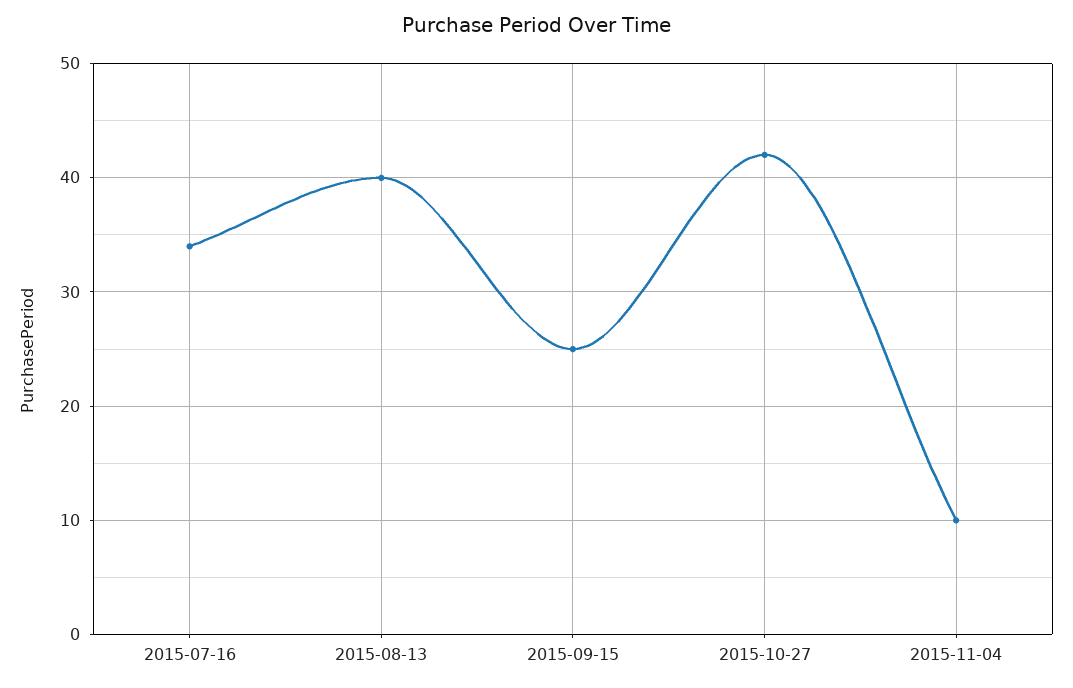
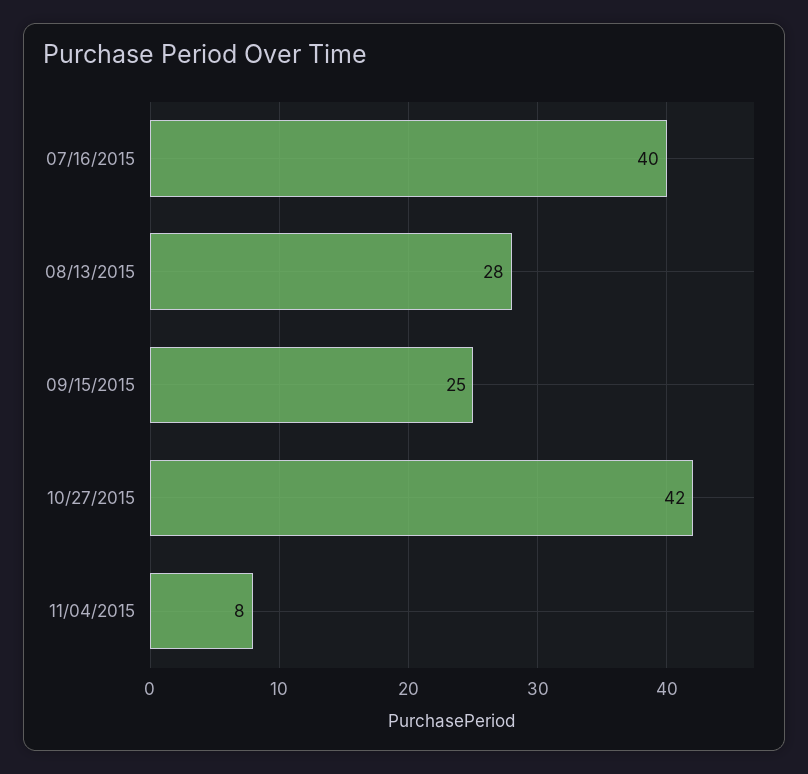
  {
-   "2015-07-16": 34,
+   "2015-07-16": 40,
-   "2015-08-13": 40,
+   "2015-08-13": 28,
    "2015-09-15": 25,
    "2015-10-27": 42,
-   "2015-11-04": 10
+   "2015-11-04": 8
  }

